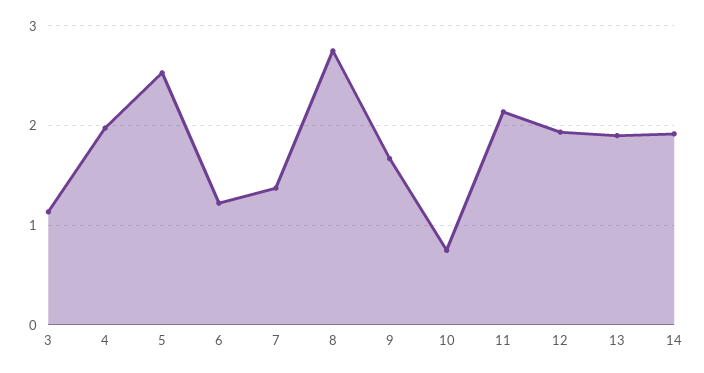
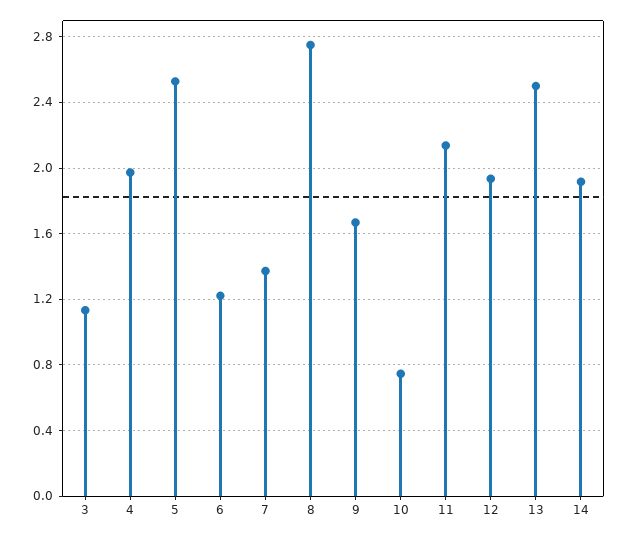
  {
    "3": 1.15,
    "4": 1.95,
    "5": 2.55,
    "6": 1.2,
    "7": 1.35,
    "8": 2.75,
    "9": 1.65,
    "10": 0.75,
    "11": 2.15,
    "12": 1.95,
-   "13": 1.9,
+   "13": 2.5,
    "14": 1.9
  }

